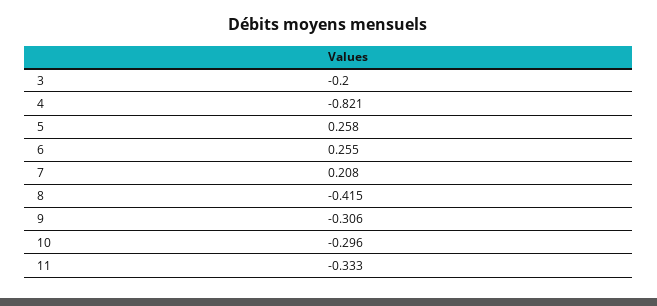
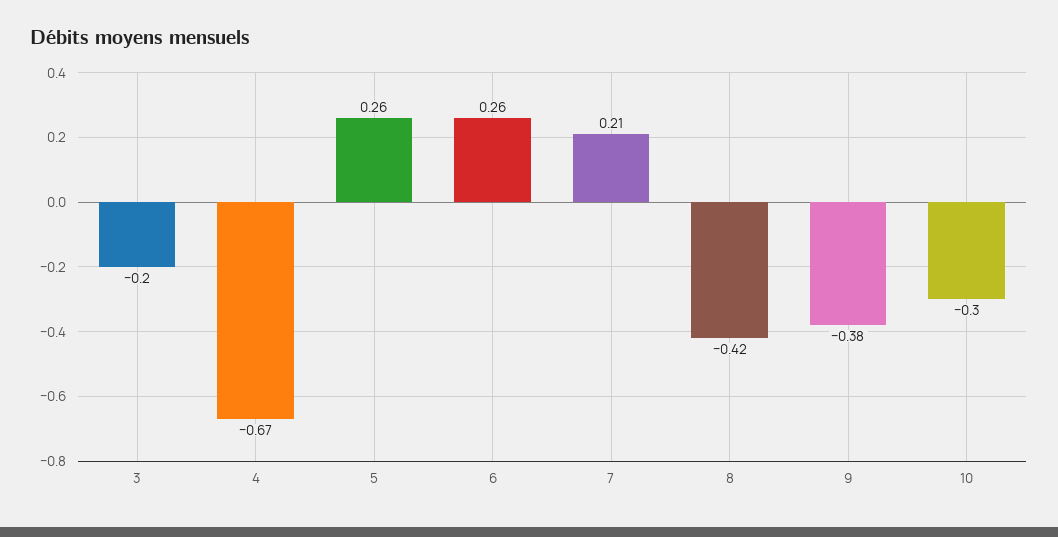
  {
    "3": -0.2,
-   "4": -0.821,
+   "4": -0.67,
    "5": 0.258,
    "6": 0.255,
    "7": 0.208,
    "8": -0.415,
-   "9": -0.306,
+   "9": -0.38,
-   "10": -0.296,
+   "10": -0.296
-   "11": -0.333
  }

